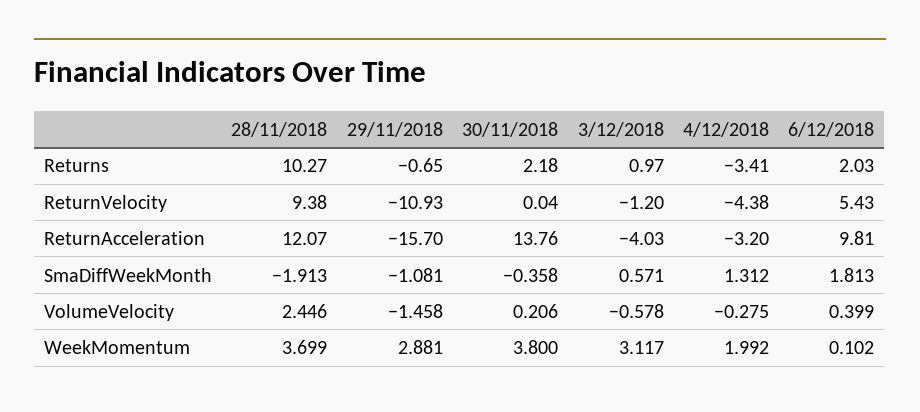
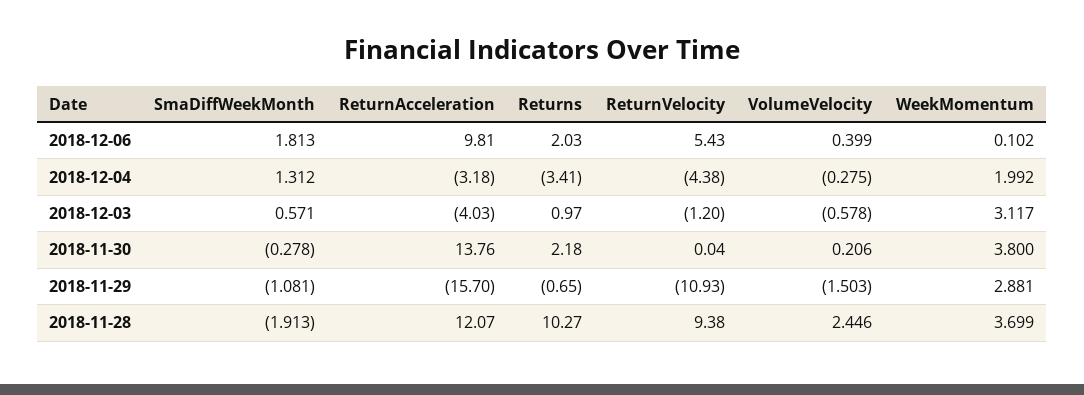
  {
    "28/11/2018": {
      "Returns": 10.27,
      "ReturnVelocity": 9.38,
      "ReturnAcceleration": 12.07,
      "SmaDiffWeekMonth": -1.913,
      "VolumeVelocity": 2.446,
      "WeekMomentum": 3.699
    },
    "29/11/2018": {
      "Returns": -0.65,
      "ReturnVelocity": -10.93,
      "ReturnAcceleration": -15.7,
      "SmaDiffWeekMonth": -1.081,
-     "VolumeVelocity": -1.458,
+     "VolumeVelocity": -1.503,
      "WeekMomentum": 2.881
    },
    "30/11/2018": {
      "Returns": 2.18,
      "ReturnVelocity": 0.04,
      "ReturnAcceleration": 13.76,
-     "SmaDiffWeekMonth": -0.358,
+     "SmaDiffWeekMonth": -0.278,
      "VolumeVelocity": 0.206,
      "WeekMomentum": 3.8
    },
    "3/12/2018": {
      "Returns": 0.97,
      "ReturnVelocity": -1.2,
      "ReturnAcceleration": -4.03,
      "SmaDiffWeekMonth": 0.571,
      "VolumeVelocity": -0.578,
      "WeekMomentum": 3.117
    },
    "4/12/2018": {
      "Returns": -3.41,
      "ReturnVelocity": -4.38,
-     "ReturnAcceleration": -3.2,
+     "ReturnAcceleration": -3.18,
      "SmaDiffWeekMonth": 1.312,
      "VolumeVelocity": -0.275,
      "WeekMomentum": 1.992
    },
    "6/12/2018": {
      "Returns": 2.03,
      "ReturnVelocity": 5.43,
      "ReturnAcceleration": 9.81,
      "SmaDiffWeekMonth": 1.813,
      "VolumeVelocity": 0.399,
      "WeekMomentum": 0.102
    }
  }

